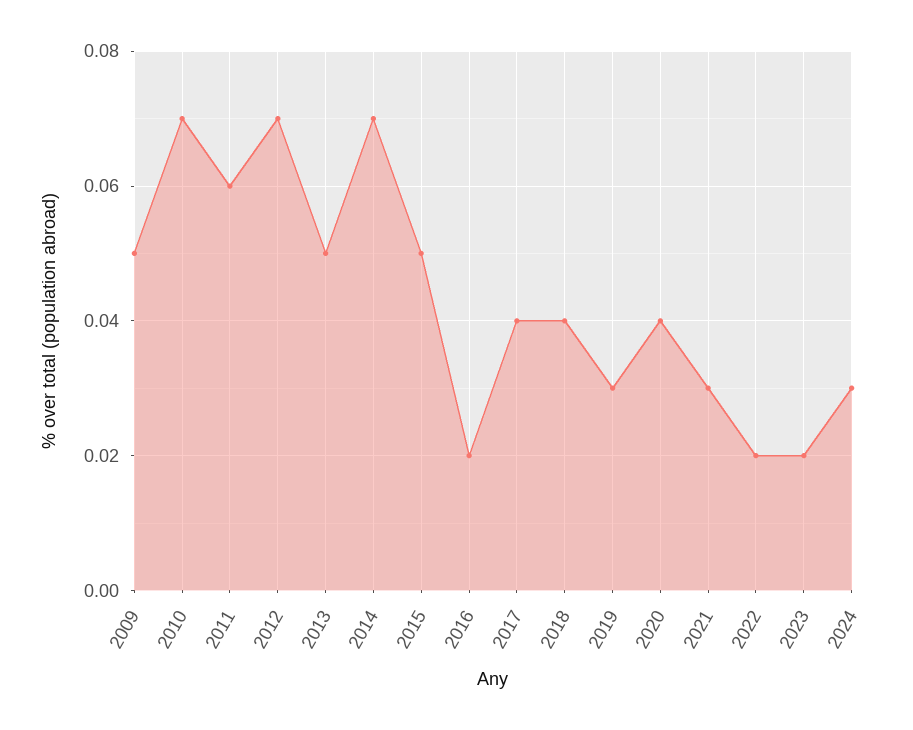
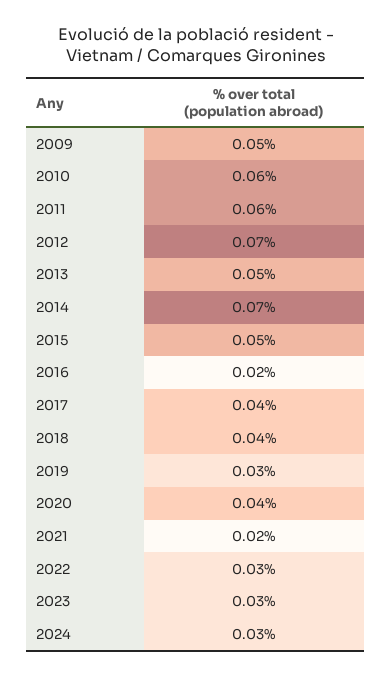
  {
    "2009": 0.05,
-   "2010": 0.07,
+   "2010": 0.06,
    "2011": 0.06,
    "2012": 0.07,
    "2013": 0.05,
    "2014": 0.07,
    "2015": 0.05,
    "2016": 0.02,
    "2017": 0.04,
    "2018": 0.04,
    "2019": 0.03,
    "2020": 0.04,
-   "2021": 0.03,
+   "2021": 0.02,
-   "2022": 0.02,
+   "2022": 0.03,
-   "2023": 0.02,
+   "2023": 0.03,
    "2024": 0.03
  }

